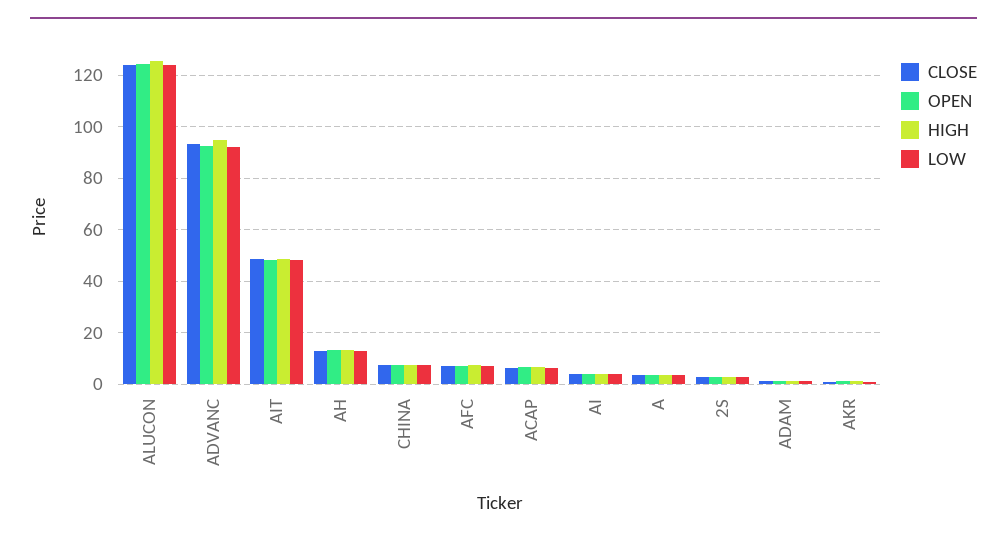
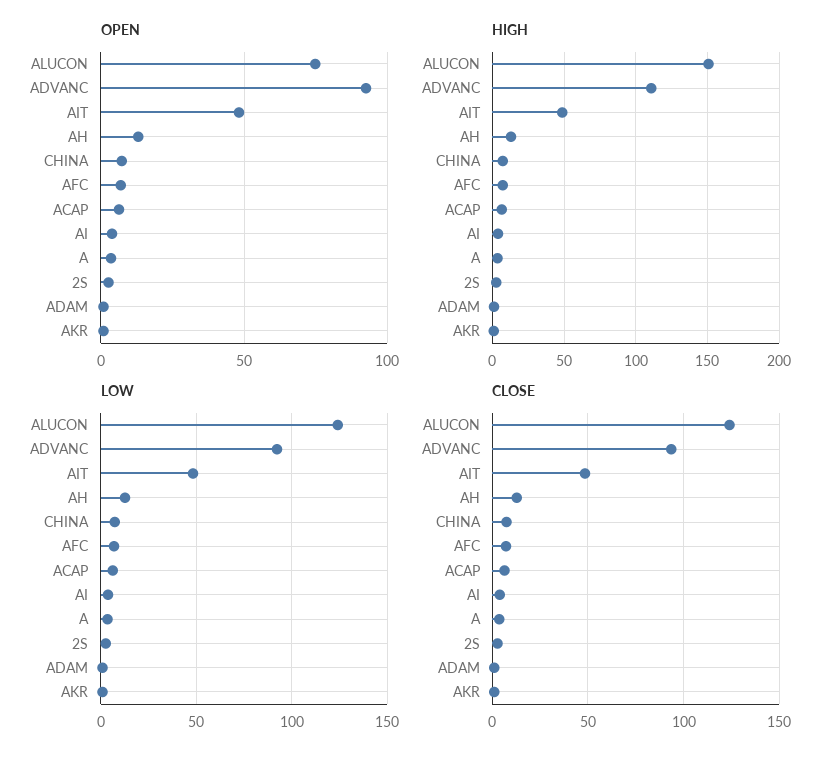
  {
    "CLOSE": {
      "ALUCON": 125,
      "ADVANC": 92.5,
      "AIT": 47.5,
      "AH": 12.5,
      "CHINA": 7.5,
      "AFC": 7.5,
      "ACAP": 7.5,
      "AI": 5,
      "A": 2.5,
      "2S": 2.5,
      "ADAM": 0,
      "AKR": 0
    },
    "OPEN": {
-     "ALUCON": 125,
+     "ALUCON": 75,
      "ADVANC": 92.5,
      "AIT": 47.5,
      "AH": 12.5,
      "CHINA": 7.5,
      "AFC": 7.5,
      "ACAP": 7.5,
      "AI": 5,
      "A": 2.5,
      "2S": 2.5,
      "ADAM": 0,
      "AKR": 0
    },
    "HIGH": {
-     "ALUCON": 125,
+     "ALUCON": 150,
-     "ADVANC": 95,
+     "ADVANC": 110,
      "AIT": 50,
      "AH": 12.5,
      "CHINA": 7.5,
      "AFC": 7.5,
      "ACAP": 7.5,
      "AI": 5,
      "A": 2.5,
      "2S": 2.5,
      "ADAM": 0,
      "AKR": 0
    },
    "LOW": {
      "ALUCON": 125,
      "ADVANC": 92.5,
      "AIT": 47.5,
      "AH": 12.5,
      "CHINA": 7.5,
      "AFC": 7.5,
      "ACAP": 7.5,
      "AI": 5,
      "A": 2.5,
      "2S": 2.5,
      "ADAM": 0,
      "AKR": 0
    }
  }

